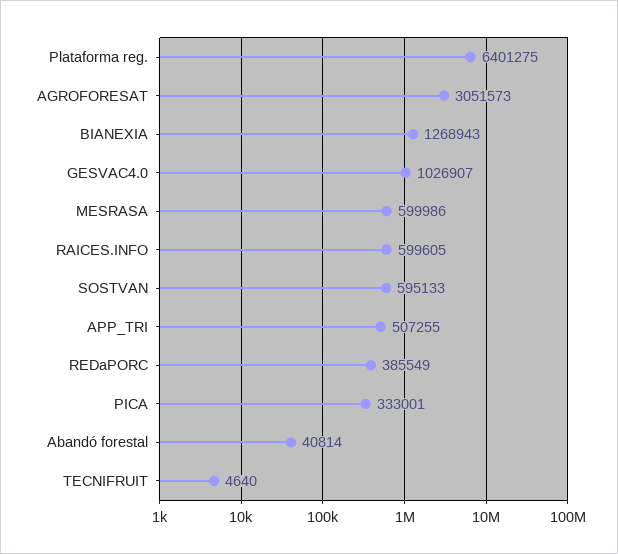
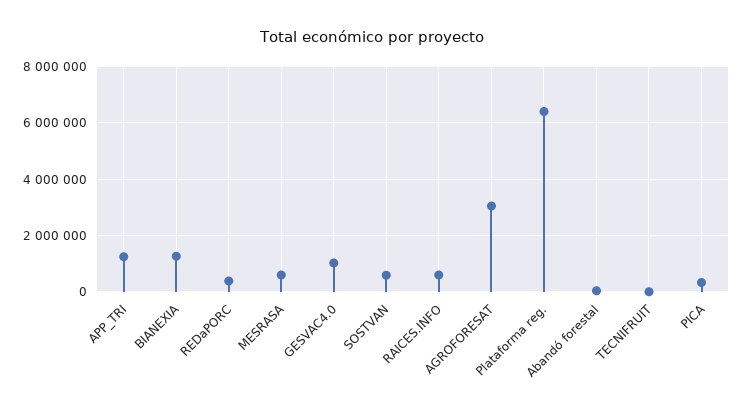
  {
    "Plataforma reg.": 6401275,
    "AGROFORESAT": 3051573,
    "BIANEXIA": 1268943,
    "GESVAC4.0": 1026907,
    "MESRASA": 599986,
    "RAICES.INFO": 599605,
    "SOSTVAN": 595133,
-   "APP_TRI": 507255,
+   "APP_TRI": 1250000,
    "REDaPORC": 385549,
    "PICA": 333001,
    "Abandó forestal": 40814,
    "TECNIFRUIT": 4640
  }

